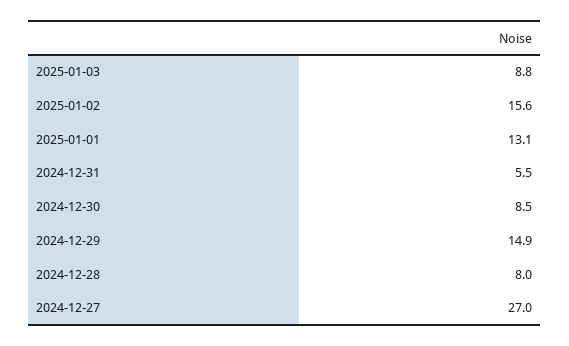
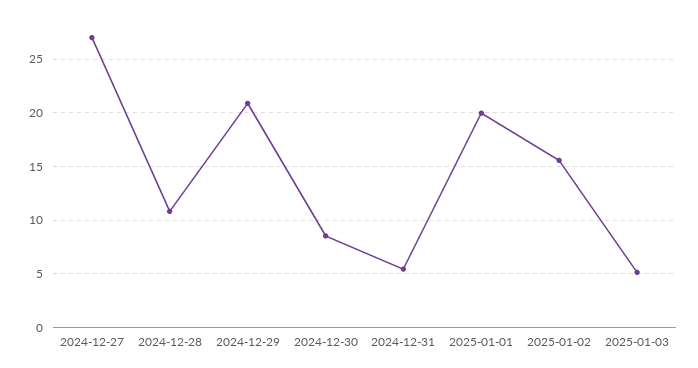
  {
-   "2025-01-03": 8.8,
+   "2025-01-03": 5,
    "2025-01-02": 15.6,
-   "2025-01-01": 13.1,
+   "2025-01-01": 20,
    "2024-12-31": 5.5,
    "2024-12-30": 8.5,
-   "2024-12-29": 14.9,
+   "2024-12-29": 21,
-   "2024-12-28": 8,
+   "2024-12-28": 11,
    "2024-12-27": 27
  }

